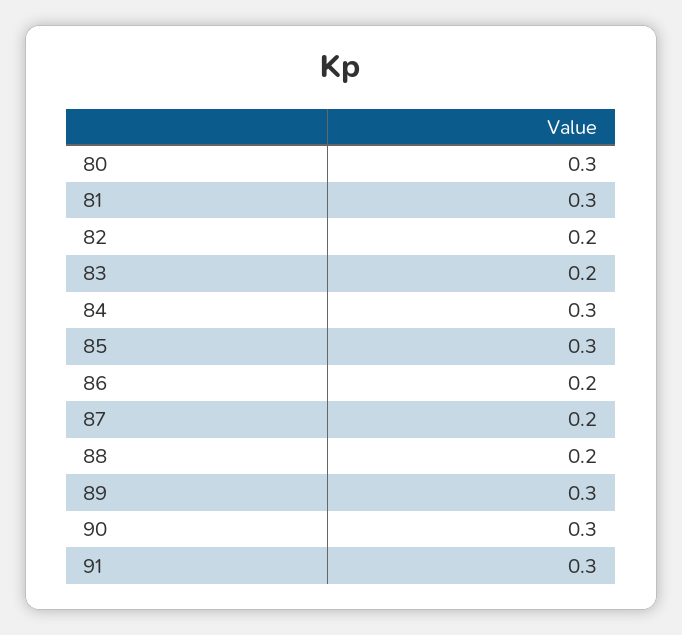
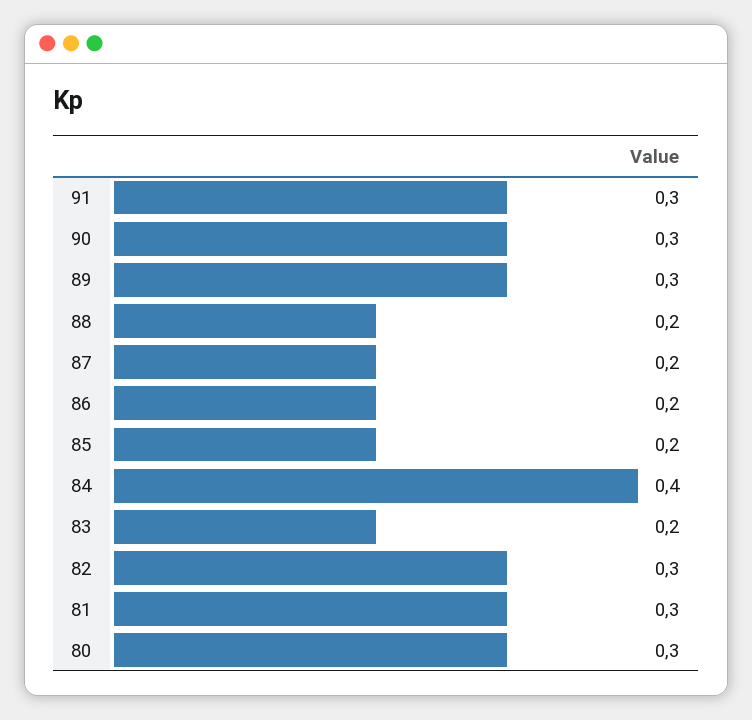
  {
    "80": 0.3,
    "81": 0.3,
-   "82": 0.2,
+   "82": 0.3,
    "83": 0.2,
-   "84": 0.3,
+   "84": 0.4,
-   "85": 0.3,
+   "85": 0.2,
    "86": 0.2,
    "87": 0.2,
    "88": 0.2,
    "89": 0.3,
    "90": 0.3,
    "91": 0.3
  }

